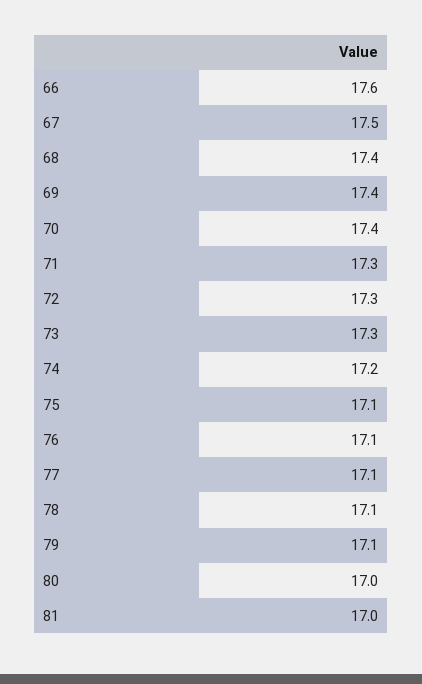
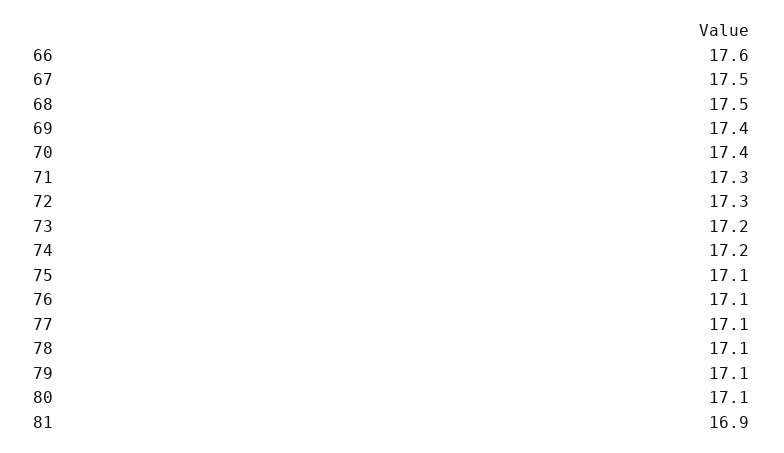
  {
    "66": 17.6,
    "67": 17.5,
-   "68": 17.4,
+   "68": 17.5,
    "69": 17.4,
    "70": 17.4,
    "71": 17.3,
    "72": 17.3,
-   "73": 17.3,
+   "73": 17.2,
    "74": 17.2,
    "75": 17.1,
    "76": 17.1,
    "77": 17.1,
    "78": 17.1,
    "79": 17.1,
-   "80": 17,
+   "80": 17.1,
-   "81": 17
+   "81": 16.9
  }

